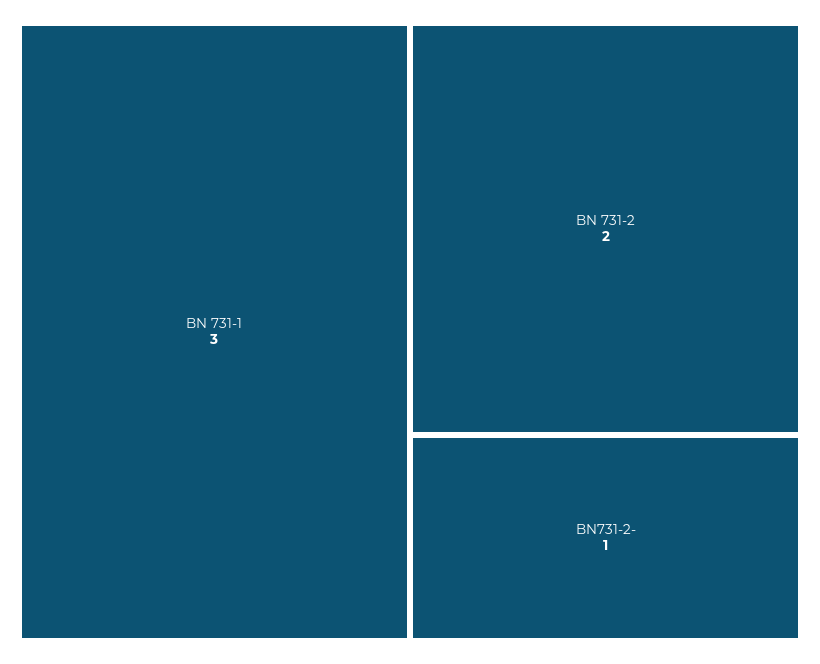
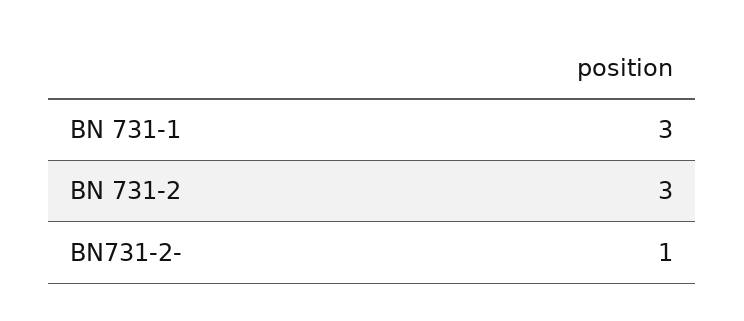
  {
    "BN 731-1": 3,
-   "BN 731-2": 2,
+   "BN 731-2": 3,
    "BN731-2-": 1
  }

